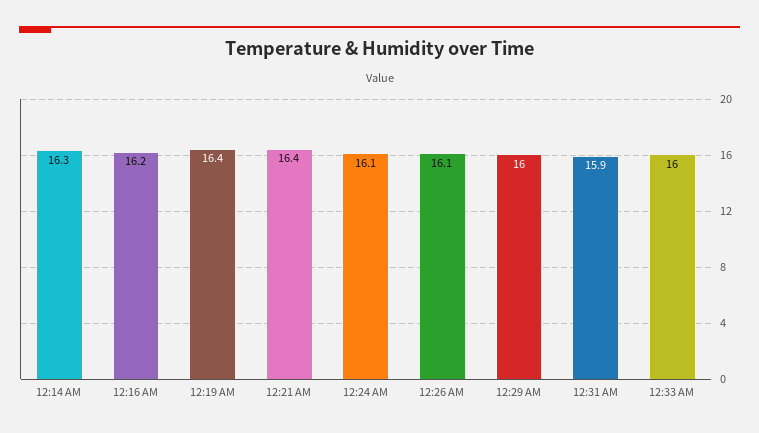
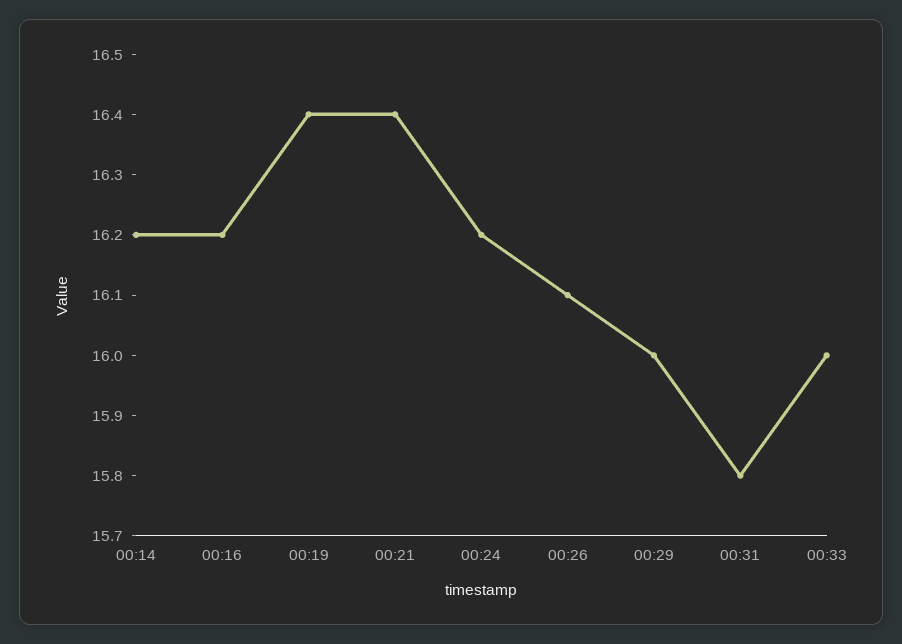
  {
-   "12:14 AM": 16.3,
+   "12:14 AM": 16.2,
    "12:16 AM": 16.2,
    "12:19 AM": 16.4,
    "12:21 AM": 16.4,
-   "12:24 AM": 16.1,
+   "12:24 AM": 16.2,
    "12:26 AM": 16.1,
    "12:29 AM": 16,
-   "12:31 AM": 15.9,
+   "12:31 AM": 15.8,
    "12:33 AM": 16
  }

